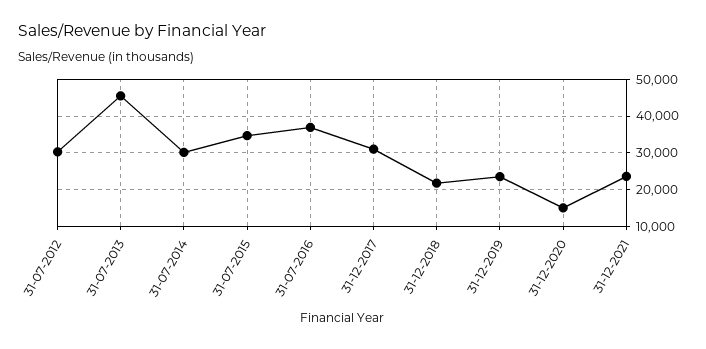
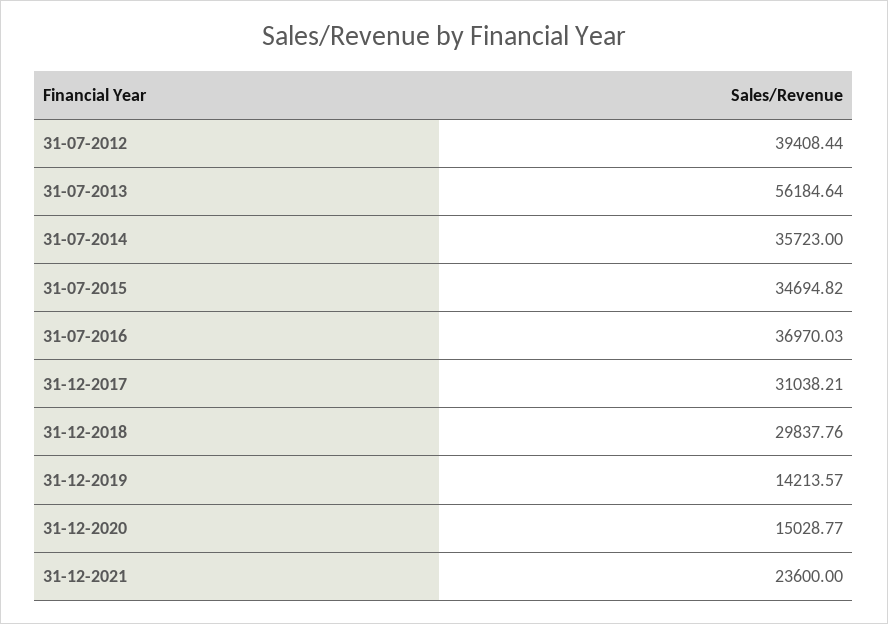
  {
-   "31-07-2012": 30000,
+   "31-07-2012": 39408.44,
-   "31-07-2013": 46000,
+   "31-07-2013": 56184.64,
-   "31-07-2014": 30000,
+   "31-07-2014": 35723,
    "31-07-2015": 34694.82,
    "31-07-2016": 36970.03,
    "31-12-2017": 31038.21,
-   "31-12-2018": 22000,
+   "31-12-2018": 29837.76,
-   "31-12-2019": 24000,
+   "31-12-2019": 14213.57,
    "31-12-2020": 15028.77,
    "31-12-2021": 23600
  }

